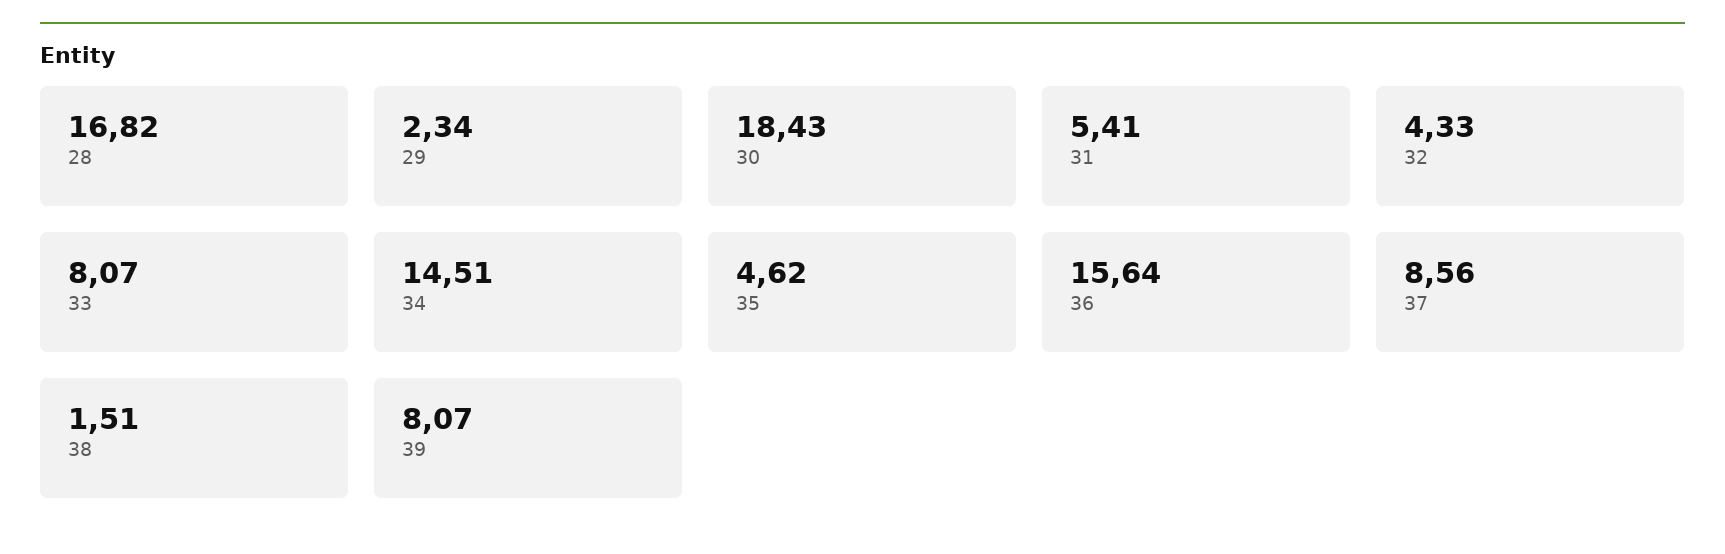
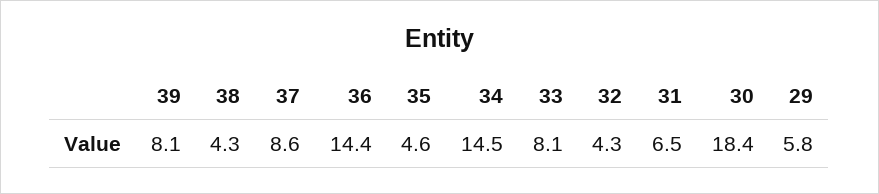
  {
-   "28": 16.82,
-   "29": 2.34,
+   "29": 5.8,
    "30": 18.43,
-   "31": 5.41,
+   "31": 6.5,
    "32": 4.33,
    "33": 8.07,
    "34": 14.51,
    "35": 4.62,
-   "36": 15.64,
+   "36": 14.4,
    "37": 8.56,
-   "38": 1.51,
+   "38": 4.3,
    "39": 8.07
  }

